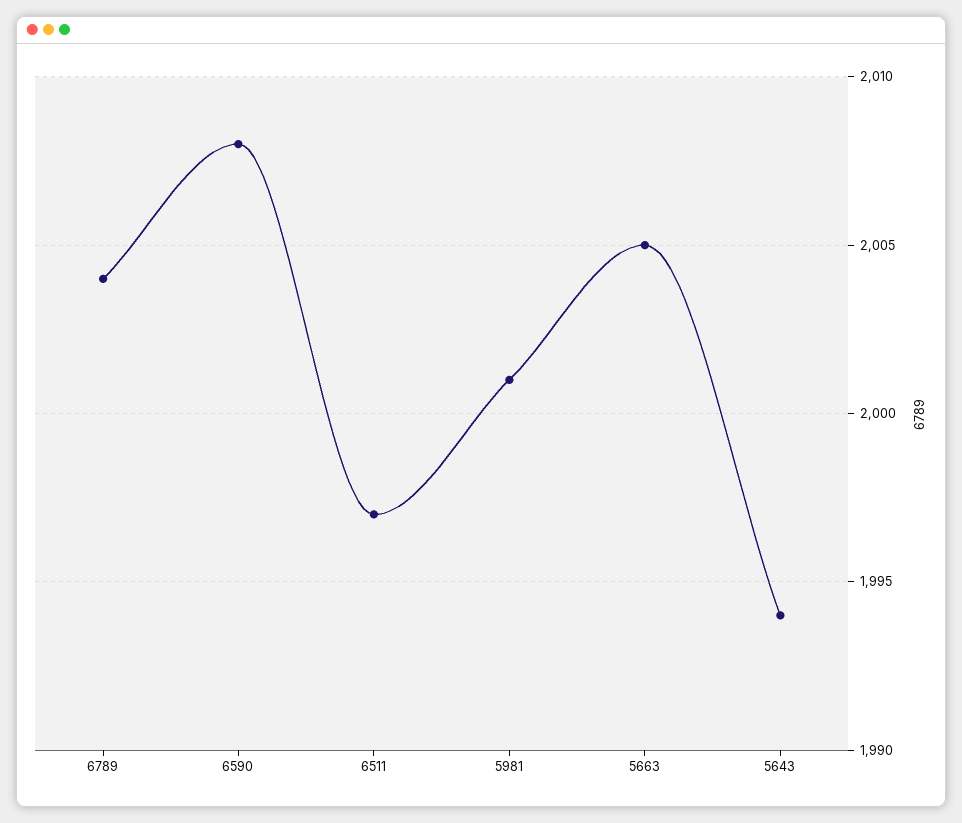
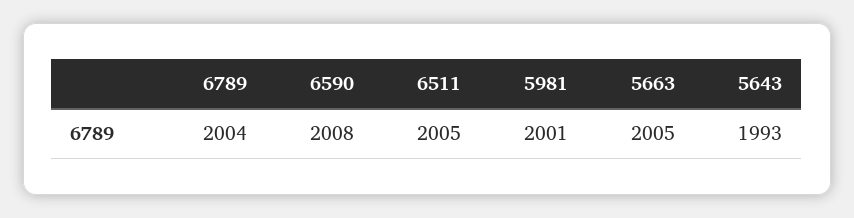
  {
    "6789": 2004,
    "6590": 2008,
-   "6511": 1997,
+   "6511": 2005,
    "5981": 2001,
    "5663": 2005,
-   "5643": 1994
+   "5643": 1993
  }

